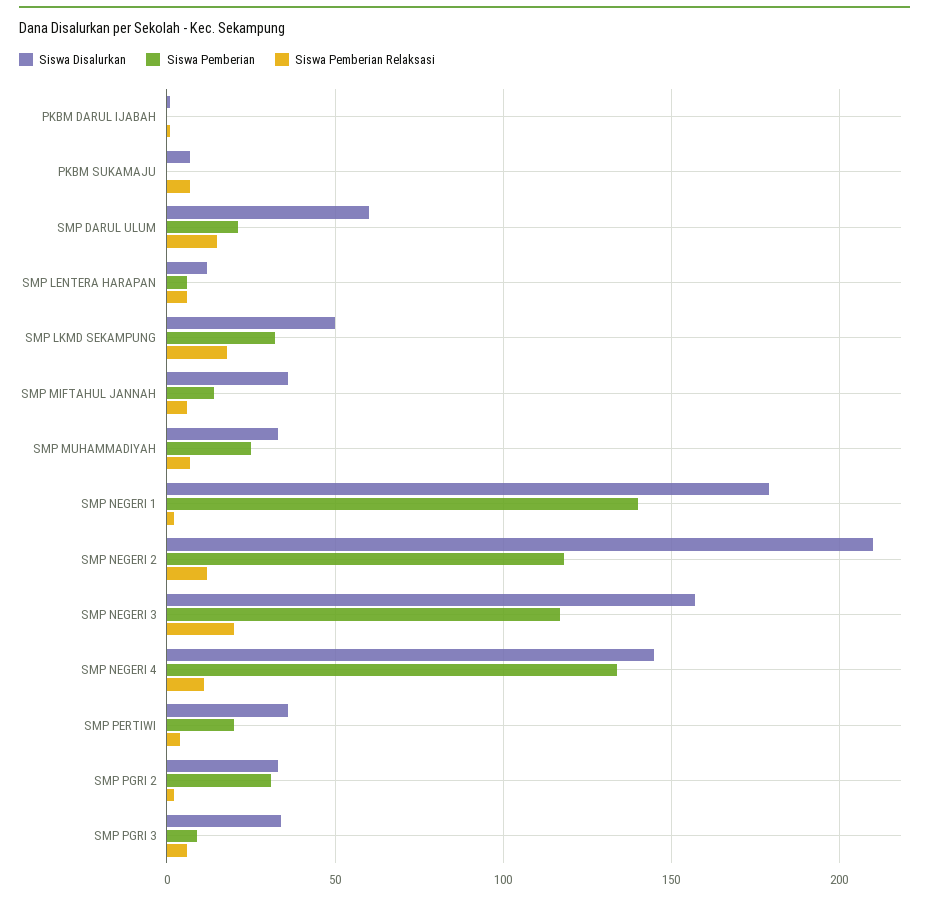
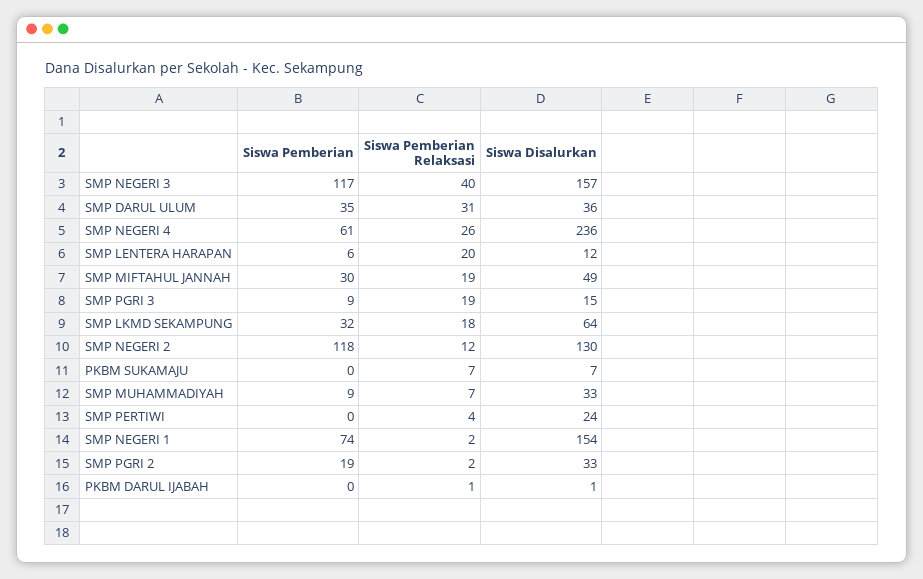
  {
    "Siswa Disalurkan": {
      "PKBM DARUL IJABAH": 1,
      "PKBM SUKAMAJU": 7,
-     "SMP DARUL ULUM": 60,
+     "SMP DARUL ULUM": 36,
      "SMP LENTERA HARAPAN": 12,
-     "SMP LKMD SEKAMPUNG": 50,
+     "SMP LKMD SEKAMPUNG": 64,
-     "SMP MIFTAHUL JANNAH": 35,
+     "SMP MIFTAHUL JANNAH": 49,
      "SMP MUHAMMADIYAH": 33,
-     "SMP NEGERI 1": 180,
+     "SMP NEGERI 1": 154,
-     "SMP NEGERI 2": 210,
+     "SMP NEGERI 2": 130,
      "SMP NEGERI 3": 157,
-     "SMP NEGERI 4": 145,
+     "SMP NEGERI 4": 236,
-     "SMP PERTIWI": 35,
+     "SMP PERTIWI": 24,
      "SMP PGRI 2": 33,
-     "SMP PGRI 3": 35
+     "SMP PGRI 3": 15
    },
    "Siswa Pemberian": {
      "PKBM DARUL IJABAH": 0,
      "PKBM SUKAMAJU": 0,
-     "SMP DARUL ULUM": 20,
+     "SMP DARUL ULUM": 35,
      "SMP LENTERA HARAPAN": 6,
      "SMP LKMD SEKAMPUNG": 32,
-     "SMP MIFTAHUL JANNAH": 15,
+     "SMP MIFTAHUL JANNAH": 30,
-     "SMP MUHAMMADIYAH": 25,
+     "SMP MUHAMMADIYAH": 9,
-     "SMP NEGERI 1": 140,
+     "SMP NEGERI 1": 74,
      "SMP NEGERI 2": 118,
      "SMP NEGERI 3": 117,
-     "SMP NEGERI 4": 135,
+     "SMP NEGERI 4": 61,
-     "SMP PERTIWI": 20,
+     "SMP PERTIWI": 0,
-     "SMP PGRI 2": 30,
+     "SMP PGRI 2": 19,
      "SMP PGRI 3": 9
    },
    "Siswa Pemberian Relaksasi": {
      "PKBM DARUL IJABAH": 1,
      "PKBM SUKAMAJU": 7,
-     "SMP DARUL ULUM": 15,
+     "SMP DARUL ULUM": 31,
-     "SMP LENTERA HARAPAN": 5,
+     "SMP LENTERA HARAPAN": 20,
      "SMP LKMD SEKAMPUNG": 18,
-     "SMP MIFTAHUL JANNAH": 5,
+     "SMP MIFTAHUL JANNAH": 19,
      "SMP MUHAMMADIYAH": 7,
      "SMP NEGERI 1": 2,
      "SMP NEGERI 2": 12,
-     "SMP NEGERI 3": 20,
+     "SMP NEGERI 3": 40,
-     "SMP NEGERI 4": 10,
+     "SMP NEGERI 4": 26,
      "SMP PERTIWI": 4,
      "SMP PGRI 2": 2,
-     "SMP PGRI 3": 5
+     "SMP PGRI 3": 19
    }
  }

